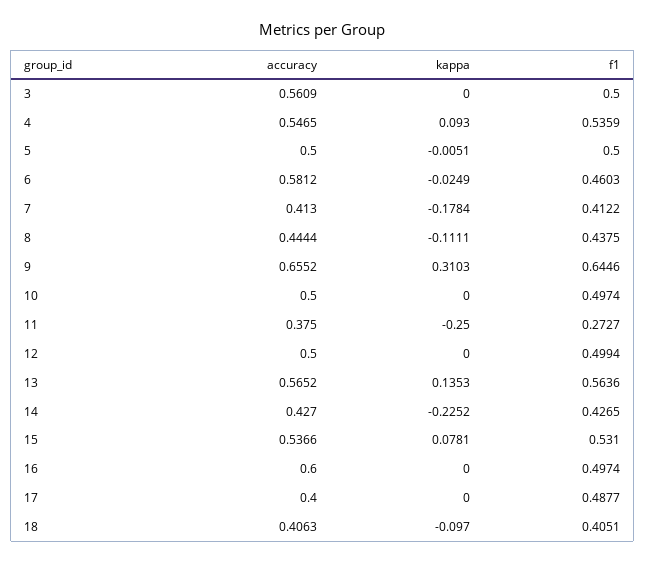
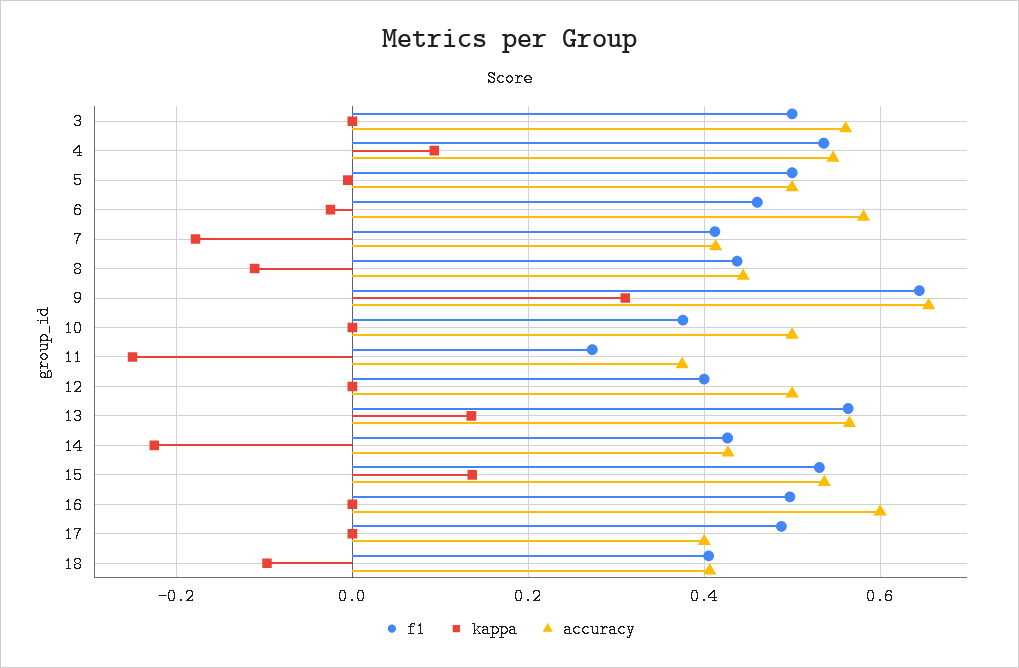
  {
    "accuracy": {
      "3": 0.5609,
      "4": 0.5465,
      "5": 0.5,
      "6": 0.5812,
      "7": 0.413,
      "8": 0.4444,
      "9": 0.6552,
      "10": 0.5,
      "11": 0.375,
      "12": 0.5,
      "13": 0.5652,
      "14": 0.427,
      "15": 0.5366,
      "16": 0.6,
      "17": 0.4,
      "18": 0.4063
    },
    "kappa": {
      "3": 0,
      "4": 0.093,
      "5": -0.0051,
      "6": -0.0249,
      "7": -0.1784,
      "8": -0.1111,
      "9": 0.3103,
      "10": 0,
      "11": -0.25,
      "12": 0,
      "13": 0.1353,
      "14": -0.2252,
-     "15": 0.0781,
+     "15": 0.14,
      "16": 0,
      "17": 0,
      "18": -0.097
    },
    "f1": {
      "3": 0.5,
      "4": 0.5359,
      "5": 0.5,
      "6": 0.4603,
      "7": 0.4122,
      "8": 0.4375,
      "9": 0.6446,
-     "10": 0.4974,
+     "10": 0.38,
      "11": 0.2727,
-     "12": 0.4994,
+     "12": 0.4,
      "13": 0.5636,
      "14": 0.4265,
      "15": 0.531,
      "16": 0.4974,
      "17": 0.4877,
      "18": 0.4051
    }
  }

